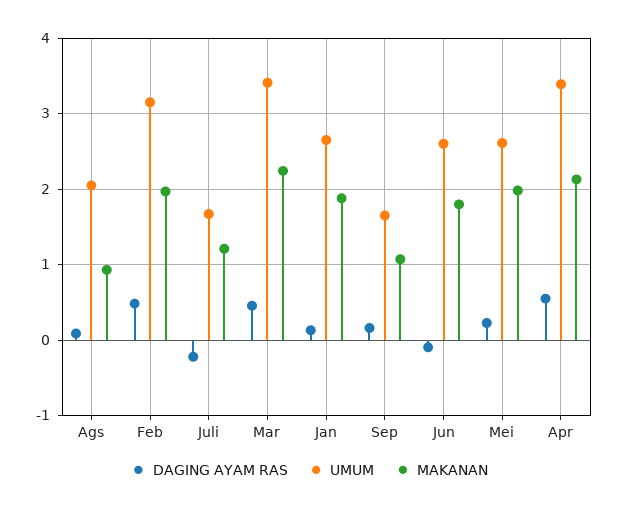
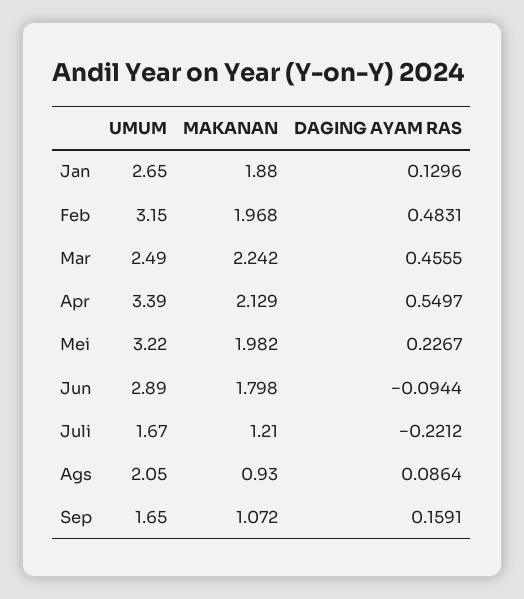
  {
    "DAGING AYAM RAS": {
      "Ags": 0.0864,
      "Feb": 0.4831,
      "Juli": -0.2212,
      "Mar": 0.4555,
      "Jan": 0.1296,
      "Sep": 0.1591,
      "Jun": -0.0944,
      "Mei": 0.2267,
      "Apr": 0.5497
    },
    "UMUM": {
      "Ags": 2.05,
      "Feb": 3.15,
      "Juli": 1.67,
-     "Mar": 3.4,
+     "Mar": 2.49,
      "Jan": 2.65,
      "Sep": 1.65,
-     "Jun": 2.6,
+     "Jun": 2.89,
-     "Mei": 2.6,
+     "Mei": 3.22,
      "Apr": 3.39
    },
    "MAKANAN": {
      "Ags": 0.93,
      "Feb": 1.968,
      "Juli": 1.21,
      "Mar": 2.242,
      "Jan": 1.88,
      "Sep": 1.072,
      "Jun": 1.798,
      "Mei": 1.982,
      "Apr": 2.129
    }
  }

